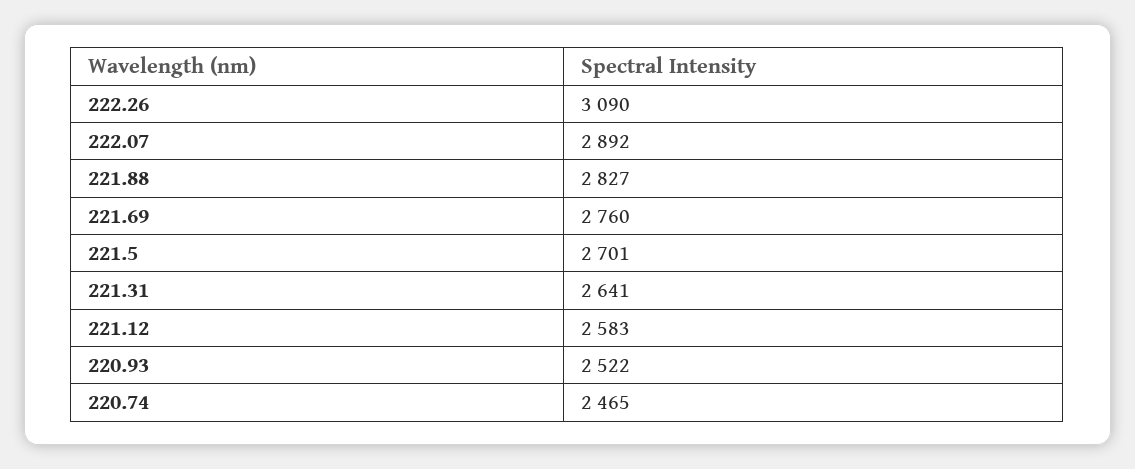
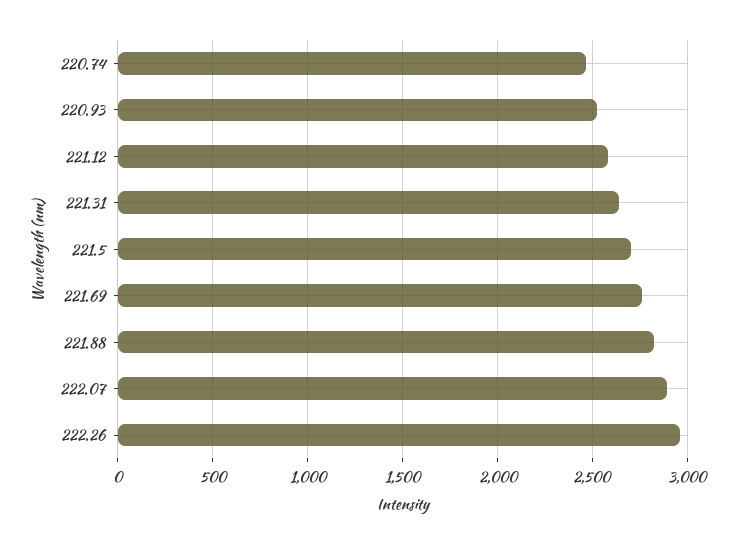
  {
-   "222.26": 3090,
+   "222.26": 2950,
    "222.07": 2892,
    "221.88": 2827,
    "221.69": 2760,
    "221.5": 2701,
    "221.31": 2641,
    "221.12": 2583,
    "220.93": 2522,
    "220.74": 2465
  }

